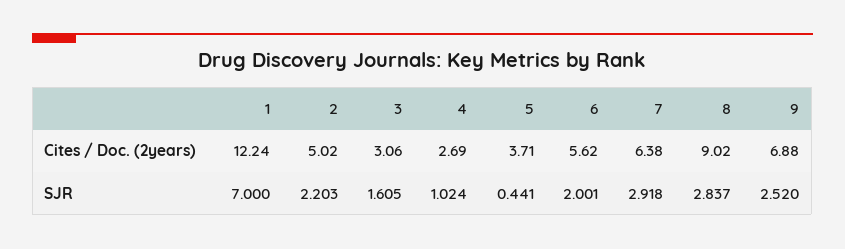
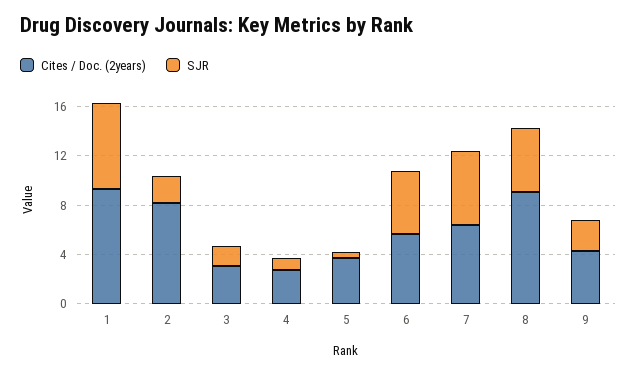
  {
    "Cites / Doc. (2years)": {
-     "1": 12.24,
+     "1": 9,
-     "2": 5.02,
+     "2": 8,
      "3": 3.06,
      "4": 2.69,
      "5": 3.71,
      "6": 5.62,
      "7": 6.38,
      "8": 9.02,
-     "9": 6.88
+     "9": 4
    },
    "SJR": {
      "1": 7,
      "2": 2.203,
      "3": 1.605,
      "4": 1.024,
      "5": 0.441,
-     "6": 2.001,
+     "6": 5,
-     "7": 2.918,
+     "7": 6,
-     "8": 2.837,
+     "8": 5,
      "9": 2.52
    }
  }

